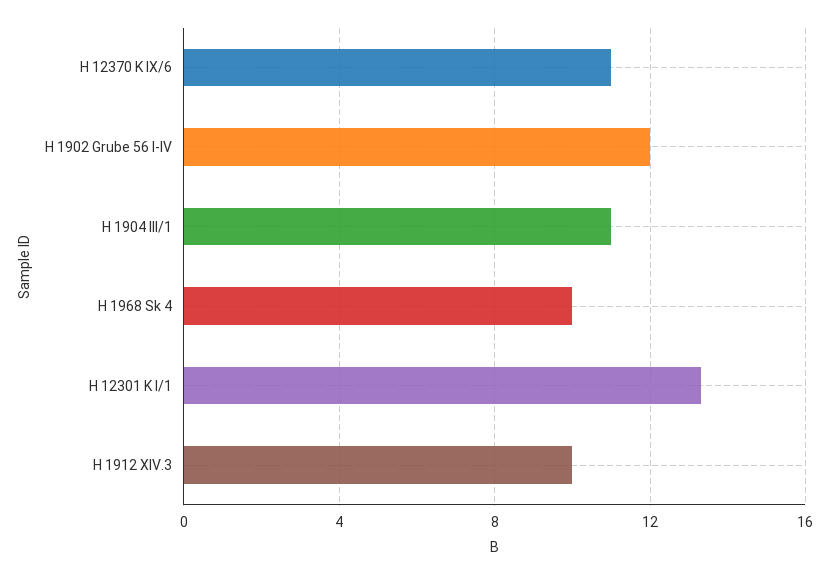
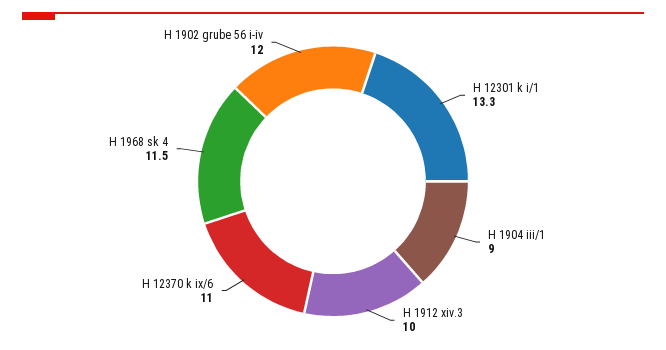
  {
    "H 12370 K IX/6": 11,
    "H 1902 Grube 56 I-IV": 12,
-   "H 1904 III/1": 11,
+   "H 1904 III/1": 9,
-   "H 1968 Sk 4": 10,
+   "H 1968 Sk 4": 11.5,
    "H 12301 K I/1": 13.3,
    "H 1912 XIV.3": 10
  }

